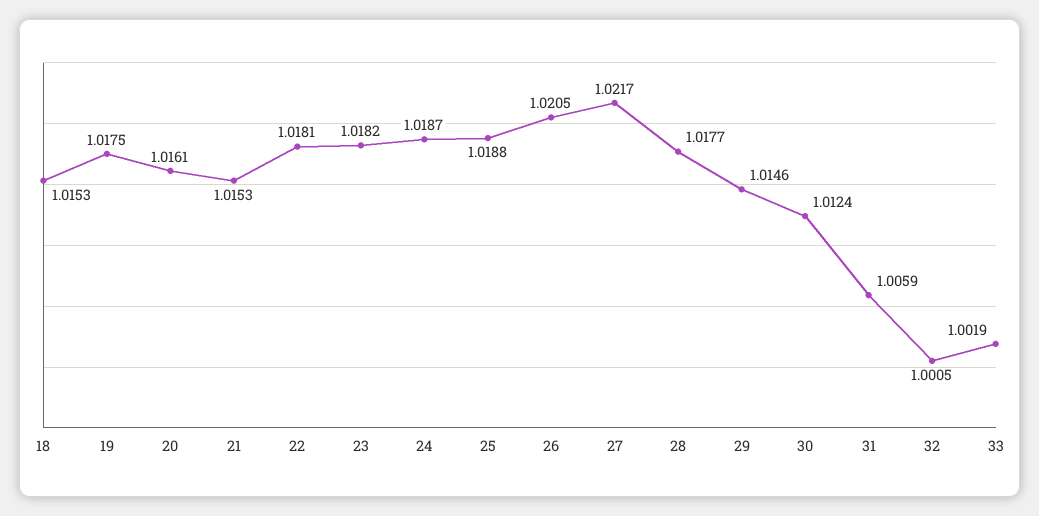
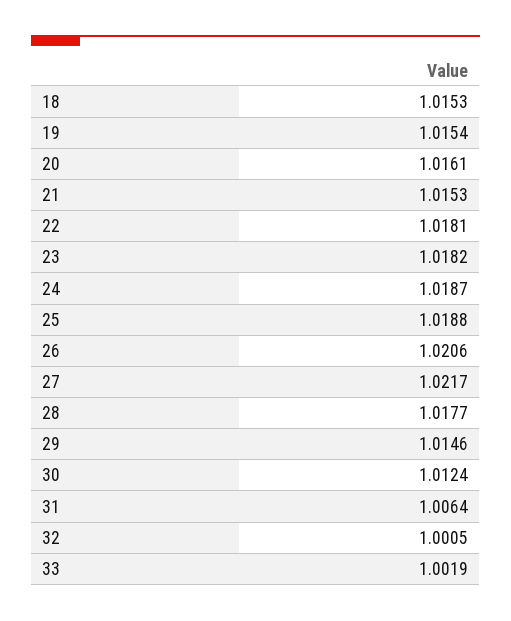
  {
    "18": 1.0153,
-   "19": 1.0175,
+   "19": 1.0154,
    "20": 1.0161,
    "21": 1.0153,
    "22": 1.0181,
    "23": 1.0182,
    "24": 1.0187,
    "25": 1.0188,
-   "26": 1.0205,
+   "26": 1.0206,
    "27": 1.0217,
    "28": 1.0177,
    "29": 1.0146,
    "30": 1.0124,
-   "31": 1.0059,
+   "31": 1.0064,
    "32": 1.0005,
    "33": 1.0019
  }

